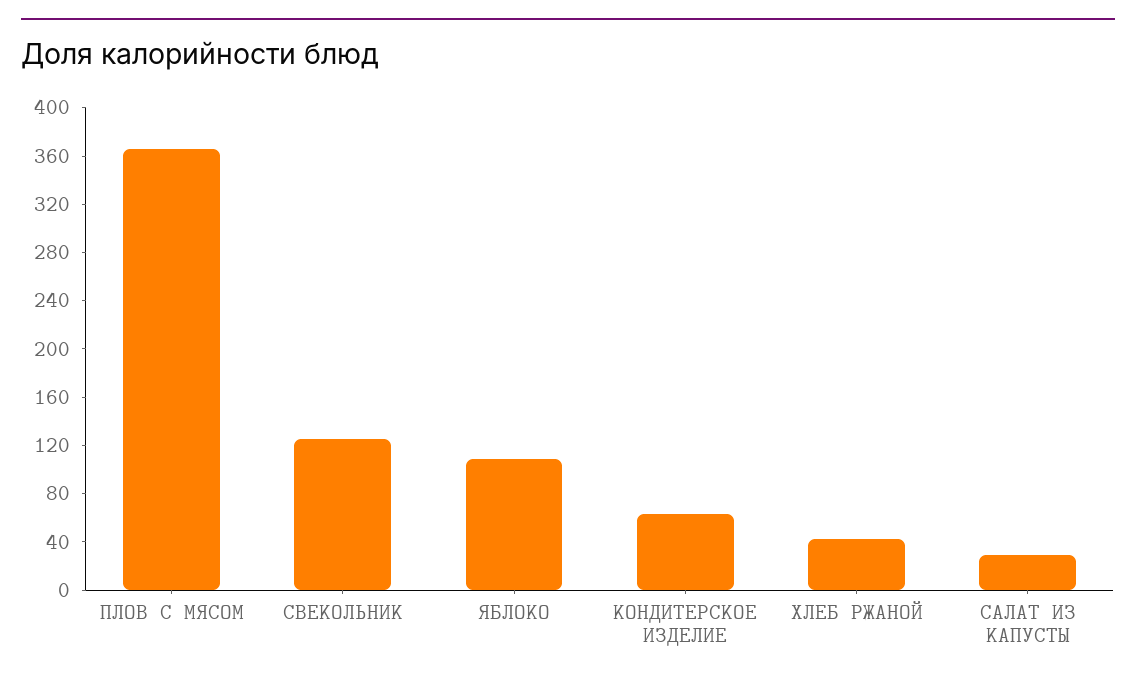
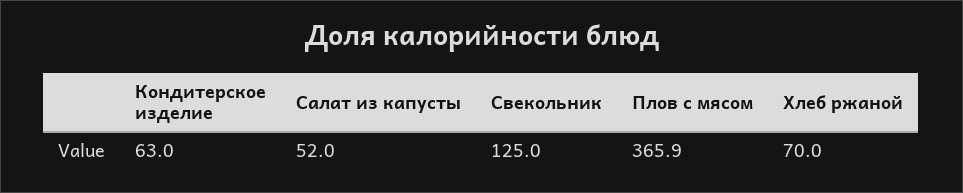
  {
    "ПЛОВ С МЯСОМ": 365.9,
    "СВЕКОЛЬНИК": 125,
-   "ЯБЛОКО": 110,
    "КОНДИТЕРСКОЕ ИЗДЕЛИЕ": 63,
-   "ХЛЕБ РЖАНОЙ": 40,
+   "ХЛЕБ РЖАНОЙ": 70,
-   "САЛАТ ИЗ КАПУСТЫ": 30
+   "САЛАТ ИЗ КАПУСТЫ": 52
  }

